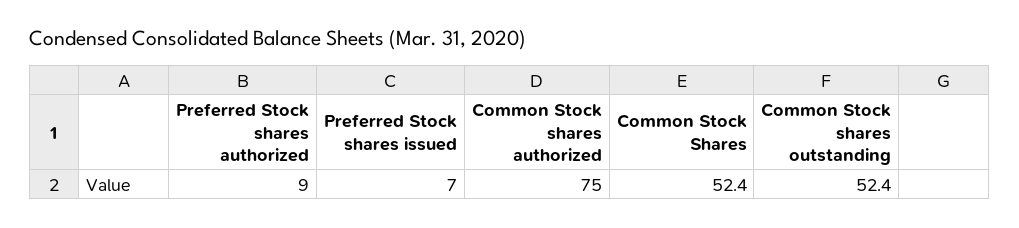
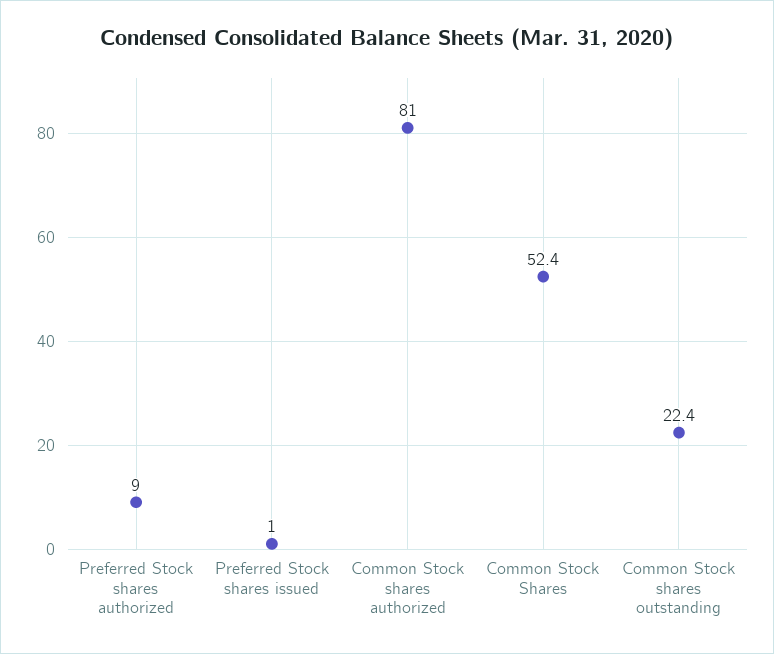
  {
    "Preferred Stock shares authorized": 9,
-   "Preferred Stock shares issued": 7,
+   "Preferred Stock shares issued": 1,
-   "Common Stock shares authorized": 75,
+   "Common Stock shares authorized": 81,
    "Common Stock Shares": 52.4,
-   "Common Stock shares outstanding": 52.4
+   "Common Stock shares outstanding": 22.4
  }

